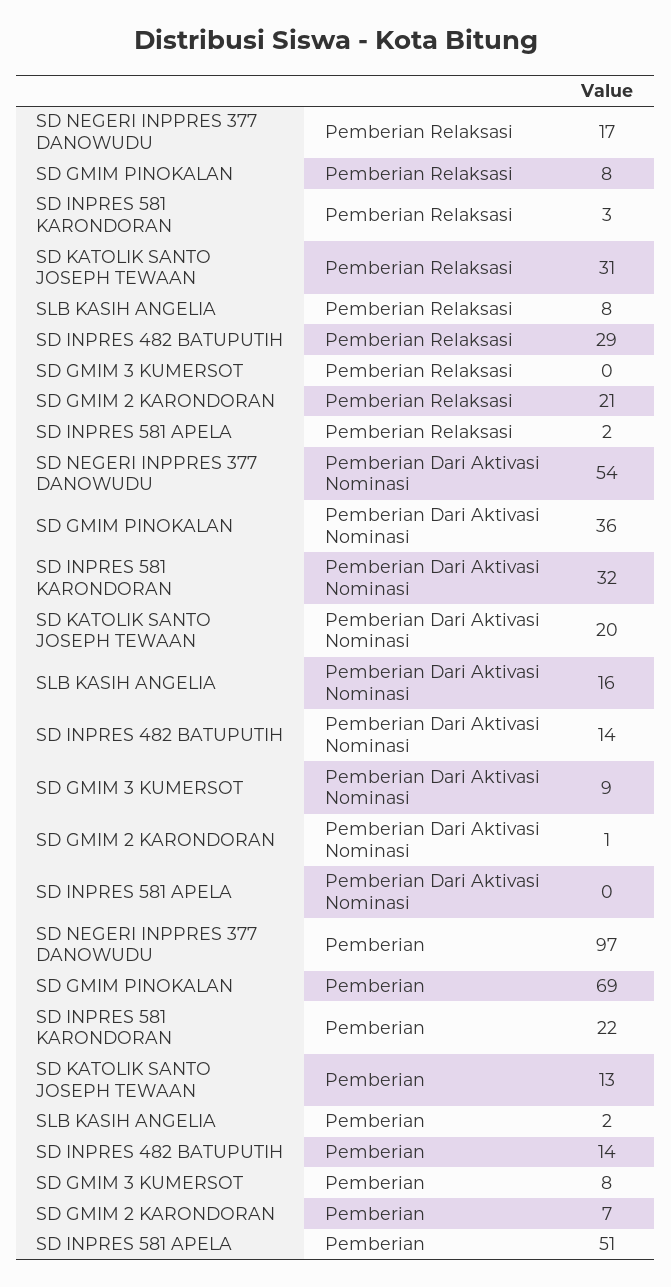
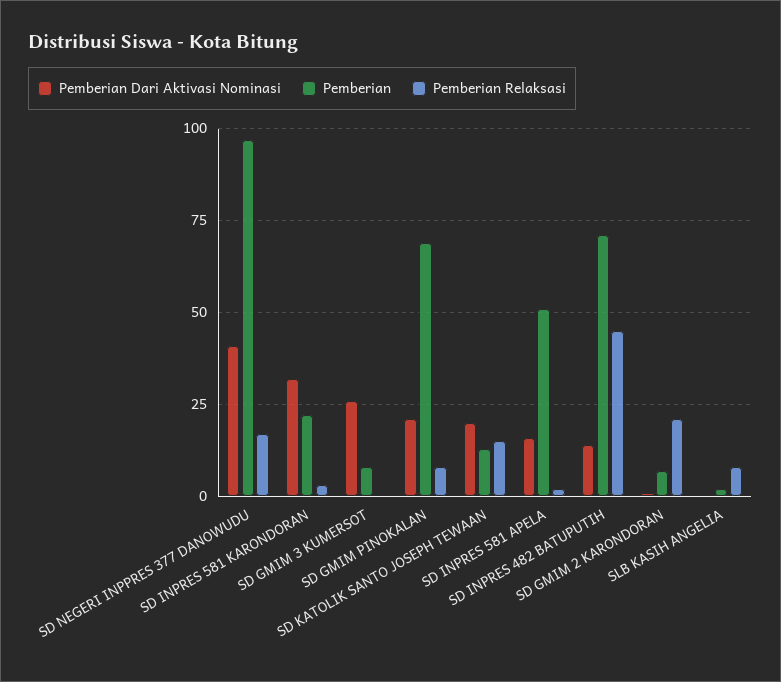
  {
    "Pemberian Relaksasi": {
      "SD NEGERI INPPRES 377 DANOWUDU": 17,
      "SD GMIM PINOKALAN": 8,
      "SD INPRES 581 KARONDORAN": 3,
-     "SD KATOLIK SANTO JOSEPH TEWAAN": 31,
+     "SD KATOLIK SANTO JOSEPH TEWAAN": 15,
      "SLB KASIH ANGELIA": 8,
-     "SD INPRES 482 BATUPUTIH": 29,
+     "SD INPRES 482 BATUPUTIH": 45,
      "SD GMIM 3 KUMERSOT": 0,
      "SD GMIM 2 KARONDORAN": 21,
      "SD INPRES 581 APELA": 2
    },
    "Pemberian Dari Aktivasi Nominasi": {
-     "SD NEGERI INPPRES 377 DANOWUDU": 54,
+     "SD NEGERI INPPRES 377 DANOWUDU": 40,
-     "SD GMIM PINOKALAN": 36,
+     "SD GMIM PINOKALAN": 20,
      "SD INPRES 581 KARONDORAN": 32,
      "SD KATOLIK SANTO JOSEPH TEWAAN": 20,
-     "SLB KASIH ANGELIA": 16,
+     "SLB KASIH ANGELIA": 0,
      "SD INPRES 482 BATUPUTIH": 14,
-     "SD GMIM 3 KUMERSOT": 9,
+     "SD GMIM 3 KUMERSOT": 25,
      "SD GMIM 2 KARONDORAN": 1,
-     "SD INPRES 581 APELA": 0
+     "SD INPRES 581 APELA": 15
    },
    "Pemberian": {
      "SD NEGERI INPPRES 377 DANOWUDU": 97,
      "SD GMIM PINOKALAN": 69,
      "SD INPRES 581 KARONDORAN": 22,
      "SD KATOLIK SANTO JOSEPH TEWAAN": 13,
      "SLB KASIH ANGELIA": 2,
-     "SD INPRES 482 BATUPUTIH": 14,
+     "SD INPRES 482 BATUPUTIH": 70,
      "SD GMIM 3 KUMERSOT": 8,
      "SD GMIM 2 KARONDORAN": 7,
      "SD INPRES 581 APELA": 51
    }
  }

